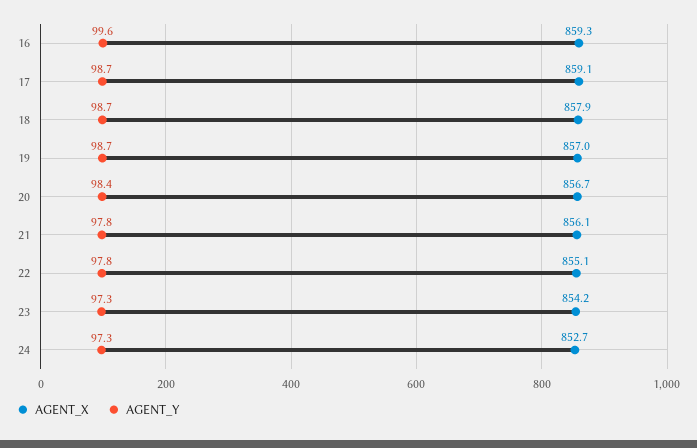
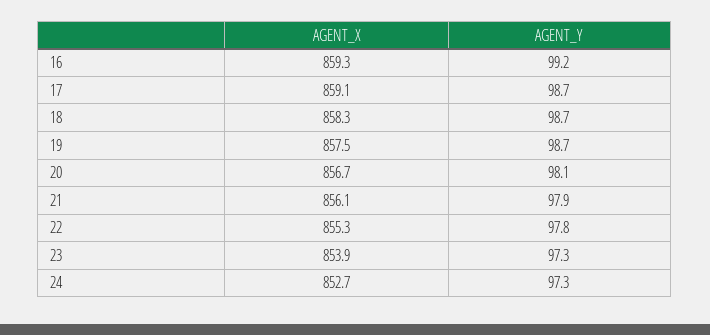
  {
    "AGENT_X": {
      "16": 859.3,
      "17": 859.1,
-     "18": 857.9,
+     "18": 858.3,
-     "19": 857,
+     "19": 857.5,
      "20": 856.7,
      "21": 856.1,
-     "22": 855.1,
+     "22": 855.3,
-     "23": 854.2,
+     "23": 853.9,
      "24": 852.7
    },
    "AGENT_Y": {
-     "16": 99.6,
+     "16": 99.2,
      "17": 98.7,
      "18": 98.7,
      "19": 98.7,
-     "20": 98.4,
+     "20": 98.1,
-     "21": 97.8,
+     "21": 97.9,
      "22": 97.8,
      "23": 97.3,
      "24": 97.3
    }
  }

